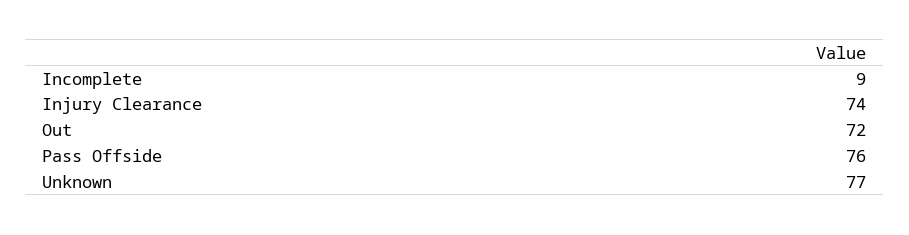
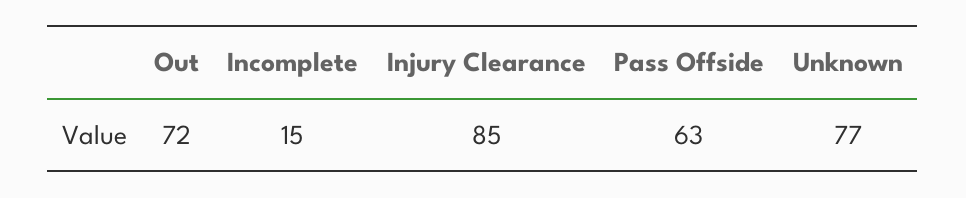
  {
-   "Incomplete": 9,
+   "Incomplete": 15,
-   "Injury Clearance": 74,
+   "Injury Clearance": 85,
    "Out": 72,
-   "Pass Offside": 76,
+   "Pass Offside": 63,
    "Unknown": 77
  }

